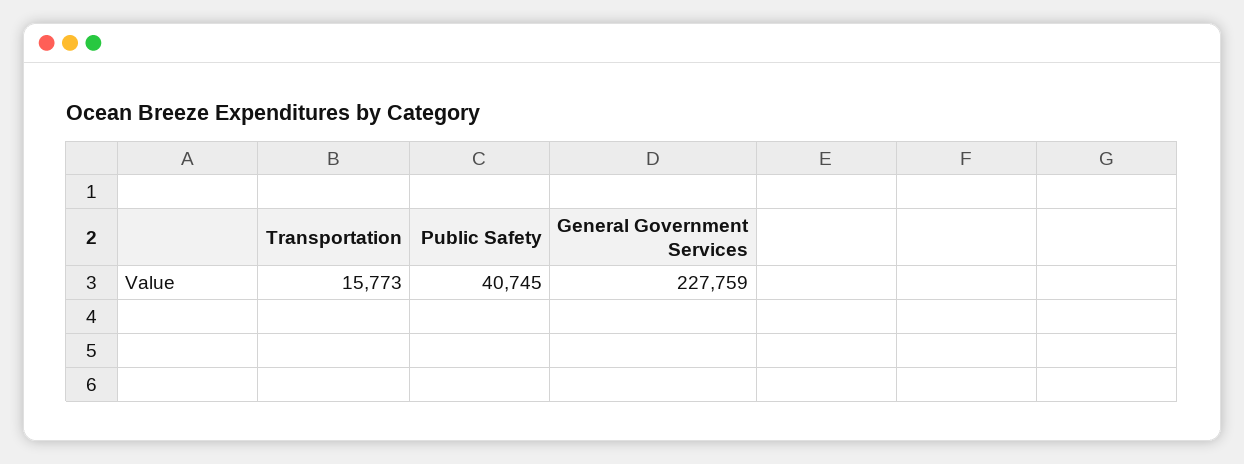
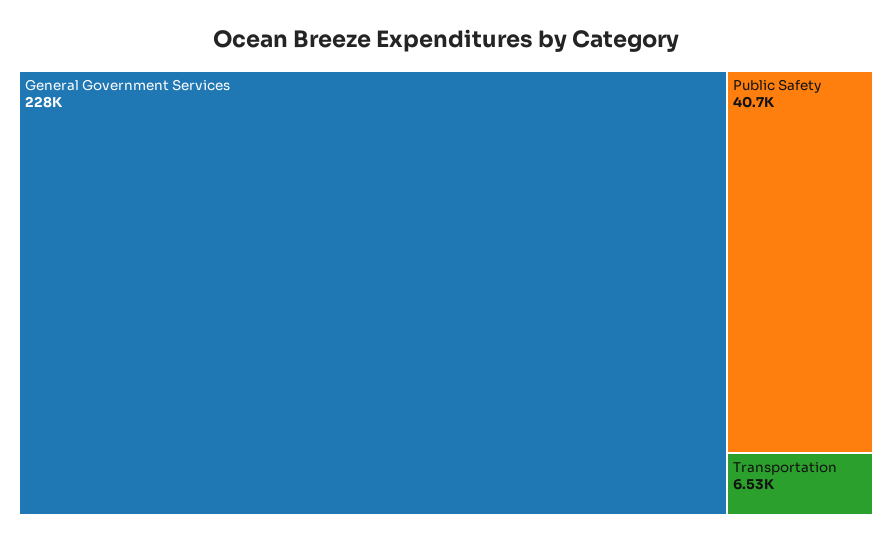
  {
-   "Transportation": 15773,
+   "Transportation": 6530,
    "Public Safety": 40745,
    "General Government Services": 227759
  }

